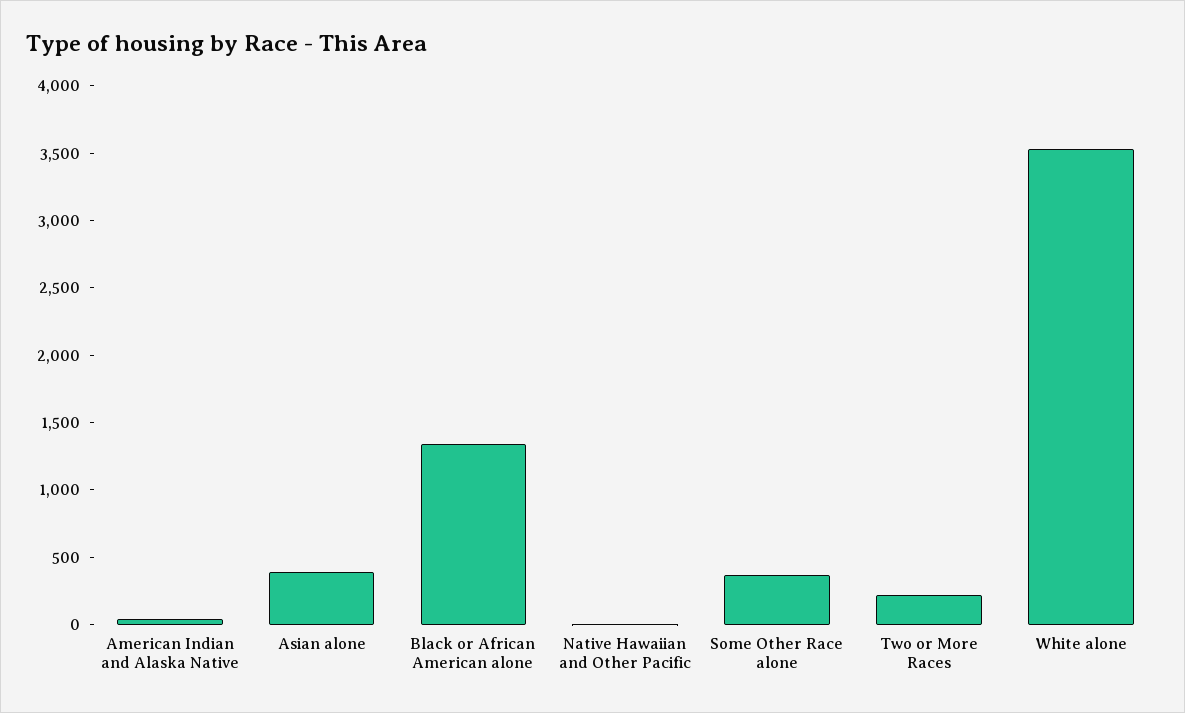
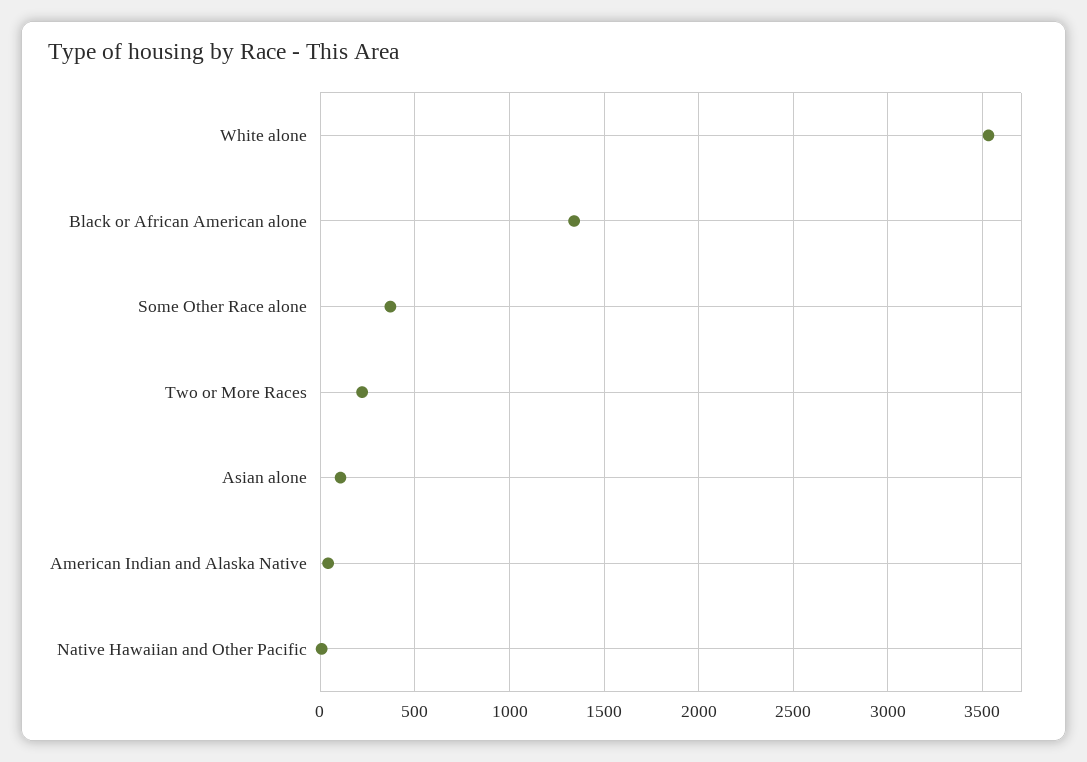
  {
    "American Indian and Alaska Native": 50,
-   "Asian alone": 400,
+   "Asian alone": 100,
    "Black or African American alone": 1350,
    "Native Hawaiian and Other Pacific": 0,
    "Some Other Race alone": 350,
    "Two or More Races": 200,
    "White alone": 3550
  }

